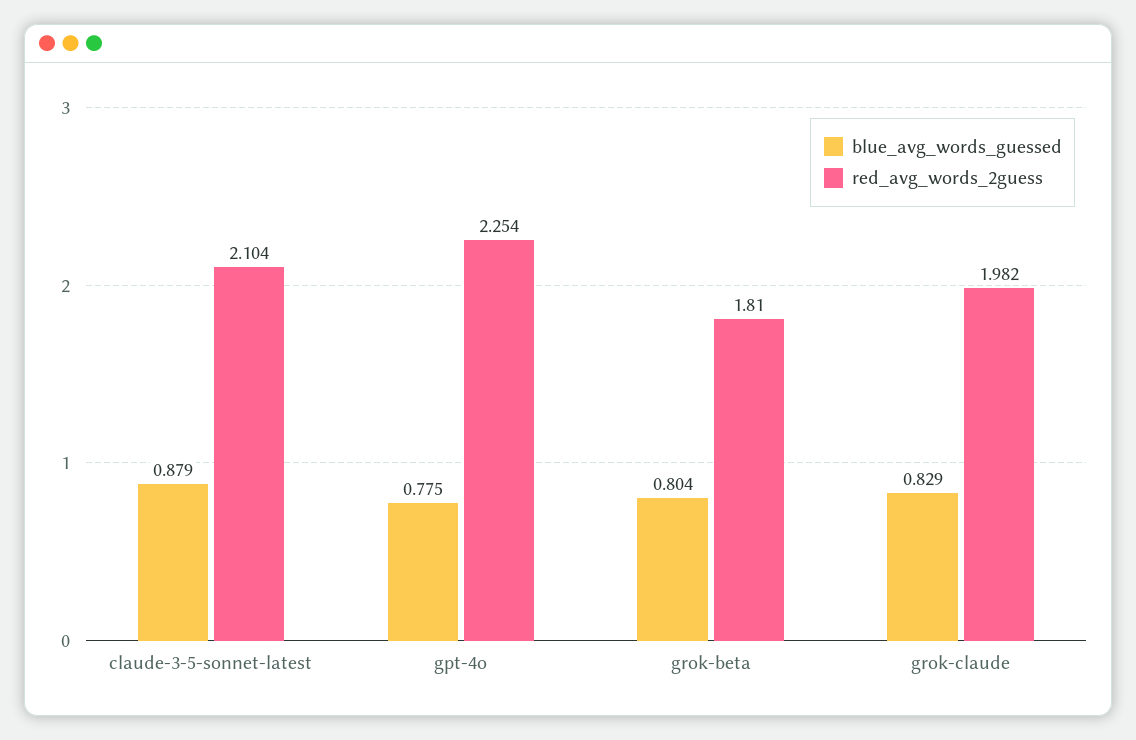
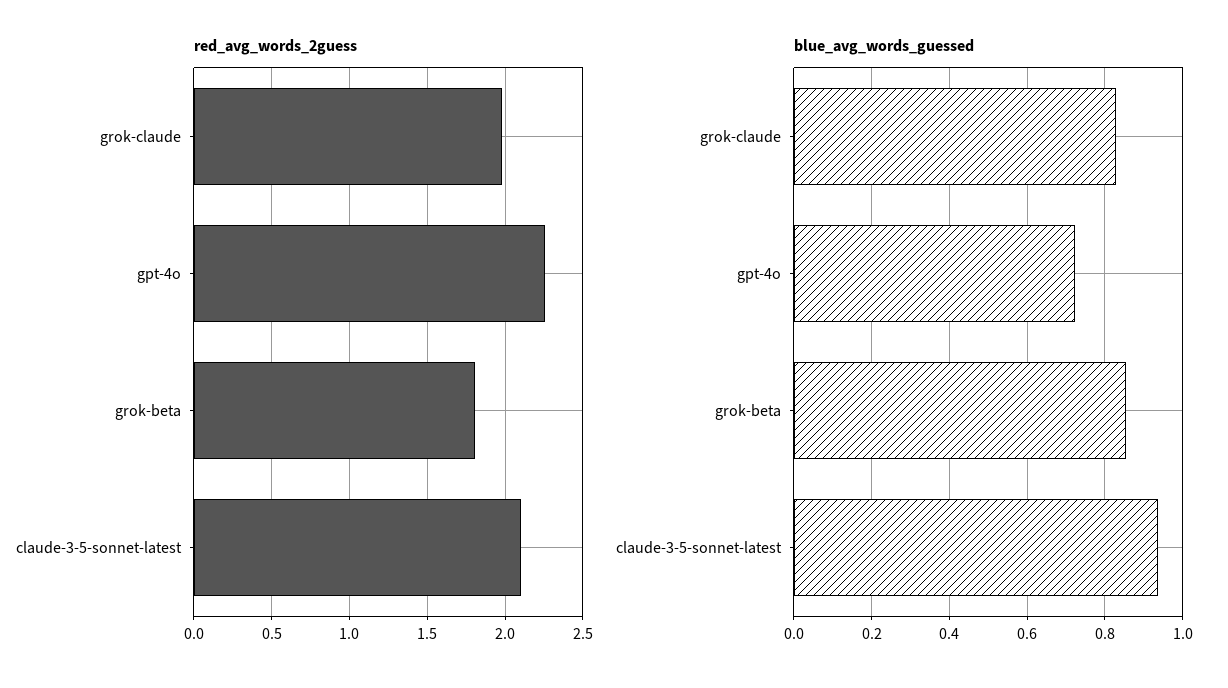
  {
    "blue_avg_words_guessed": {
-     "claude-3-5-sonnet-latest": 0.879,
+     "claude-3-5-sonnet-latest": 0.94,
-     "gpt-4o": 0.775,
+     "gpt-4o": 0.72,
-     "grok-beta": 0.804,
+     "grok-beta": 0.86,
      "grok-claude": 0.829
    },
    "red_avg_words_2guess": {
      "claude-3-5-sonnet-latest": 2.104,
      "gpt-4o": 2.254,
      "grok-beta": 1.81,
      "grok-claude": 1.982
    }
  }

